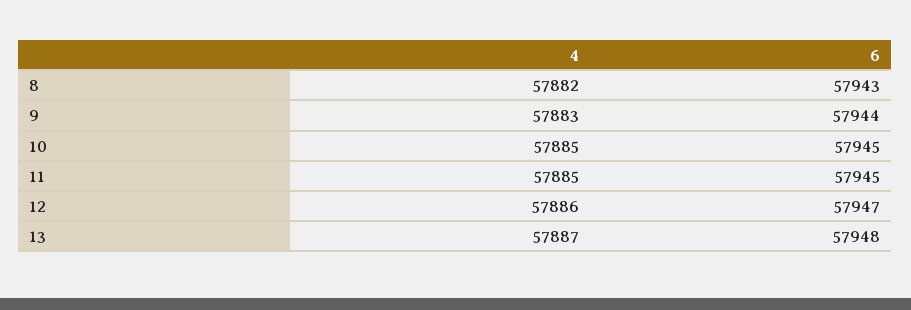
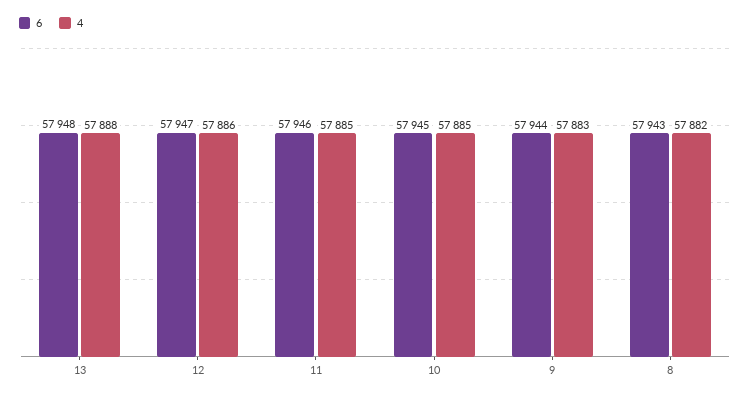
  {
    "4": {
      "8": 57882,
      "9": 57883,
      "10": 57885,
      "11": 57885,
      "12": 57886,
-     "13": 57887
+     "13": 57888
    },
    "6": {
      "8": 57943,
      "9": 57944,
      "10": 57945,
-     "11": 57945,
+     "11": 57946,
      "12": 57947,
      "13": 57948
    }
  }

